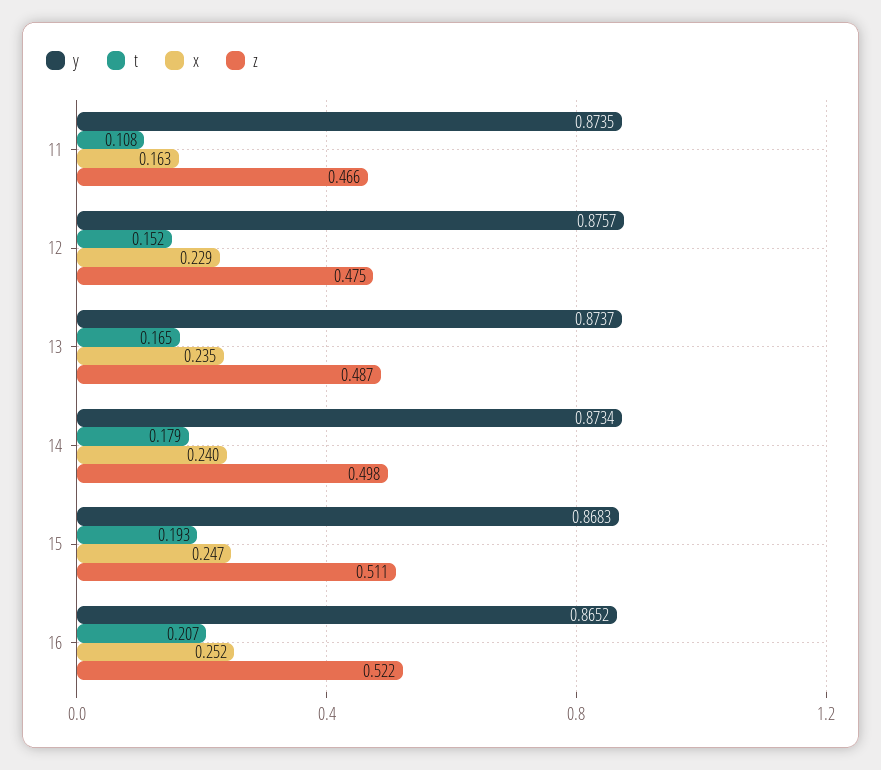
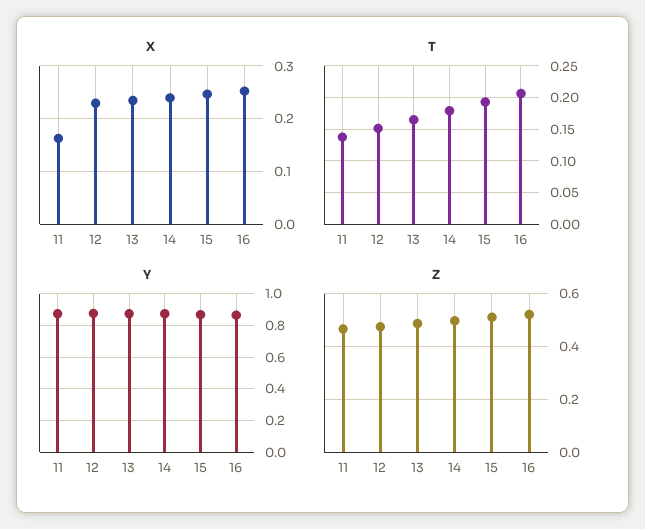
  {
    "y": {
      "11": 0.8735,
      "12": 0.8757,
      "13": 0.8737,
      "14": 0.8734,
      "15": 0.8683,
      "16": 0.8652
    },
    "t": {
-     "11": 0.108,
+     "11": 0.14,
      "12": 0.152,
      "13": 0.165,
      "14": 0.179,
      "15": 0.193,
      "16": 0.207
    },
    "x": {
      "11": 0.163,
      "12": 0.229,
      "13": 0.235,
      "14": 0.24,
      "15": 0.247,
      "16": 0.252
    },
    "z": {
      "11": 0.466,
      "12": 0.475,
      "13": 0.487,
      "14": 0.498,
      "15": 0.511,
      "16": 0.522
    }
  }

